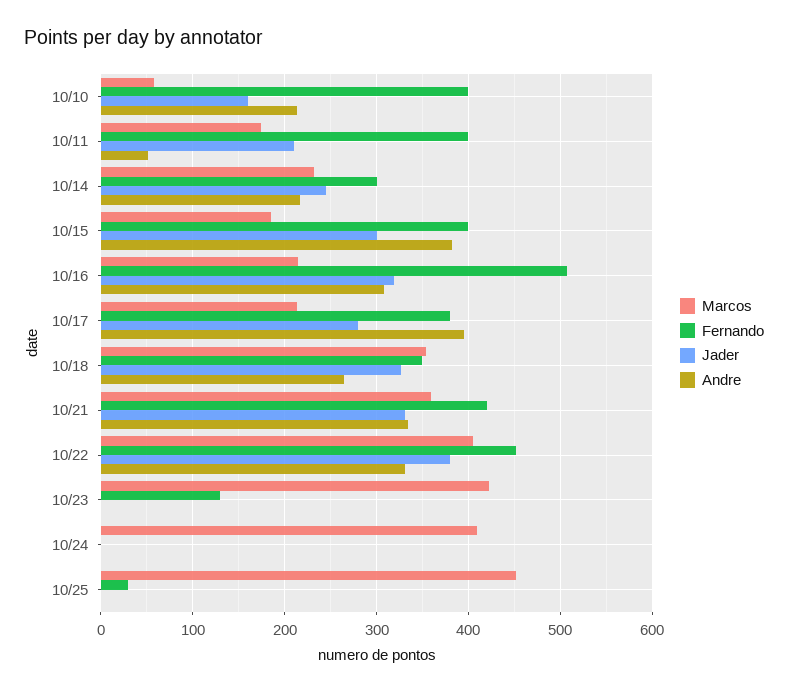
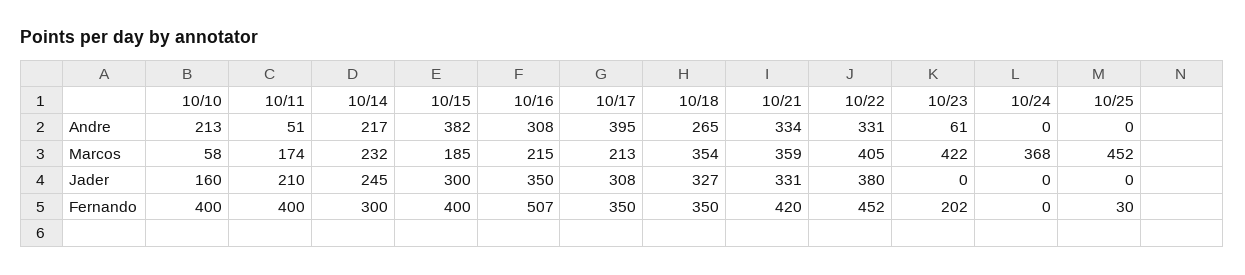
  {
    "Marcos": {
      "10/10": 58,
      "10/11": 174,
      "10/14": 232,
      "10/15": 185,
      "10/16": 215,
      "10/17": 213,
      "10/18": 354,
      "10/21": 359,
      "10/22": 405,
      "10/23": 422,
-     "10/24": 410,
+     "10/24": 368,
      "10/25": 452
    },
    "Fernando": {
      "10/10": 400,
      "10/11": 400,
      "10/14": 300,
      "10/15": 400,
      "10/16": 507,
-     "10/17": 380,
+     "10/17": 350,
      "10/18": 350,
      "10/21": 420,
      "10/22": 452,
-     "10/23": 130,
+     "10/23": 202,
      "10/24": 0,
      "10/25": 30
    },
    "Jader": {
      "10/10": 160,
      "10/11": 210,
      "10/14": 245,
      "10/15": 300,
-     "10/16": 320,
+     "10/16": 350,
-     "10/17": 280,
+     "10/17": 308,
      "10/18": 327,
      "10/21": 331,
      "10/22": 380,
      "10/23": 0,
      "10/24": 0,
      "10/25": 0
    },
    "Andre": {
      "10/10": 213,
      "10/11": 51,
      "10/14": 217,
      "10/15": 382,
      "10/16": 308,
      "10/17": 395,
      "10/18": 265,
      "10/21": 334,
      "10/22": 331,
-     "10/23": 0,
+     "10/23": 61,
      "10/24": 0,
      "10/25": 0
    }
  }

